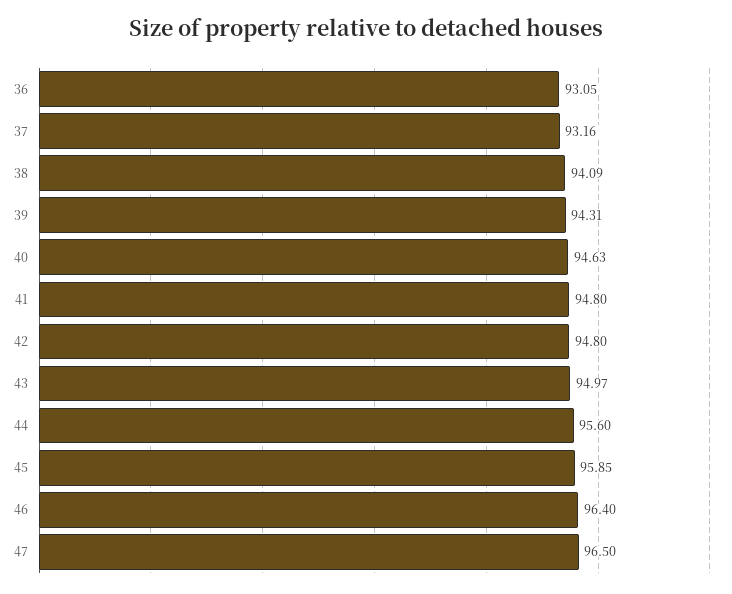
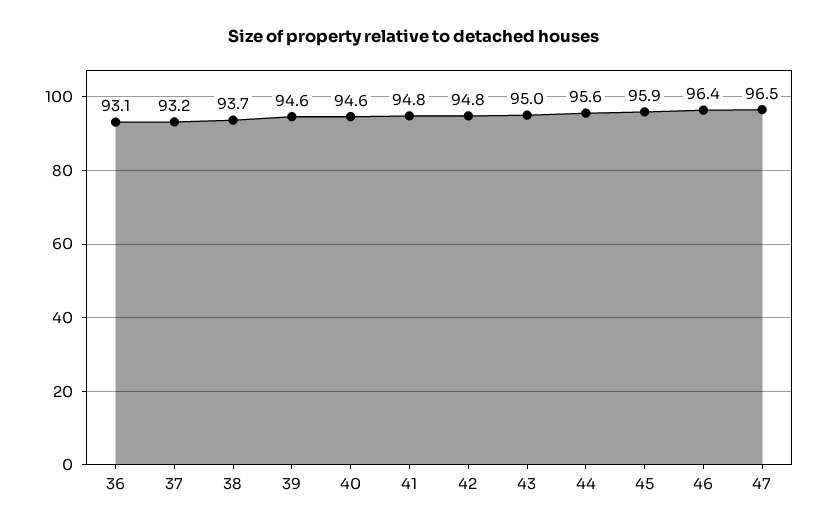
  {
    "36": 93.05,
    "37": 93.16,
-   "38": 94.09,
+   "38": 93.7,
-   "39": 94.31,
+   "39": 94.6,
    "40": 94.63,
    "41": 94.8,
    "42": 94.8,
    "43": 94.97,
    "44": 95.6,
    "45": 95.85,
    "46": 96.4,
    "47": 96.5
  }

